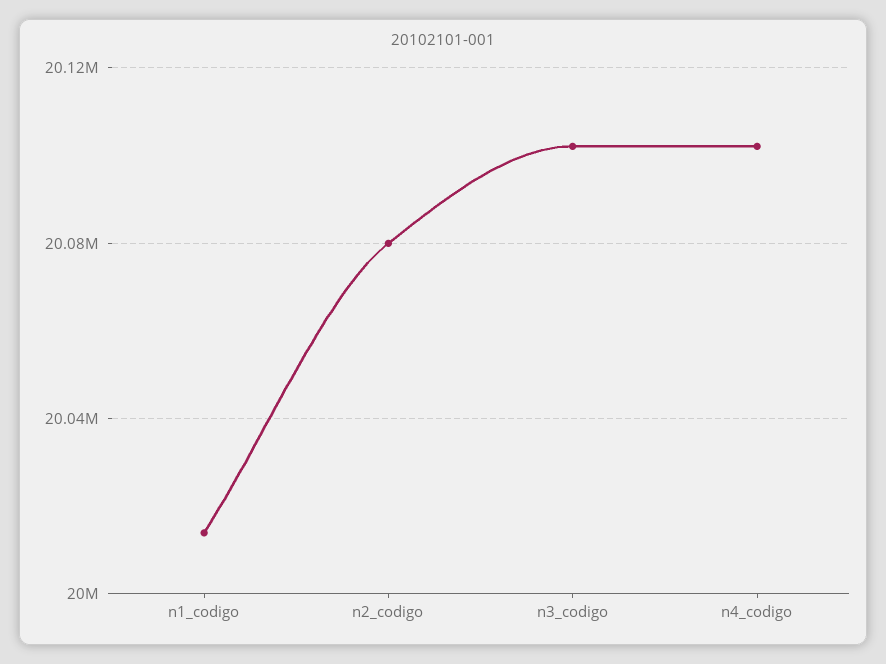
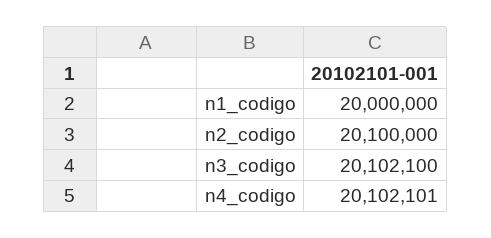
  {
-   "n1_codigo": 20015000,
+   "n1_codigo": 20000000,
-   "n2_codigo": 20080000,
+   "n2_codigo": 20100000,
    "n3_codigo": 20102100,
    "n4_codigo": 20102101
  }

